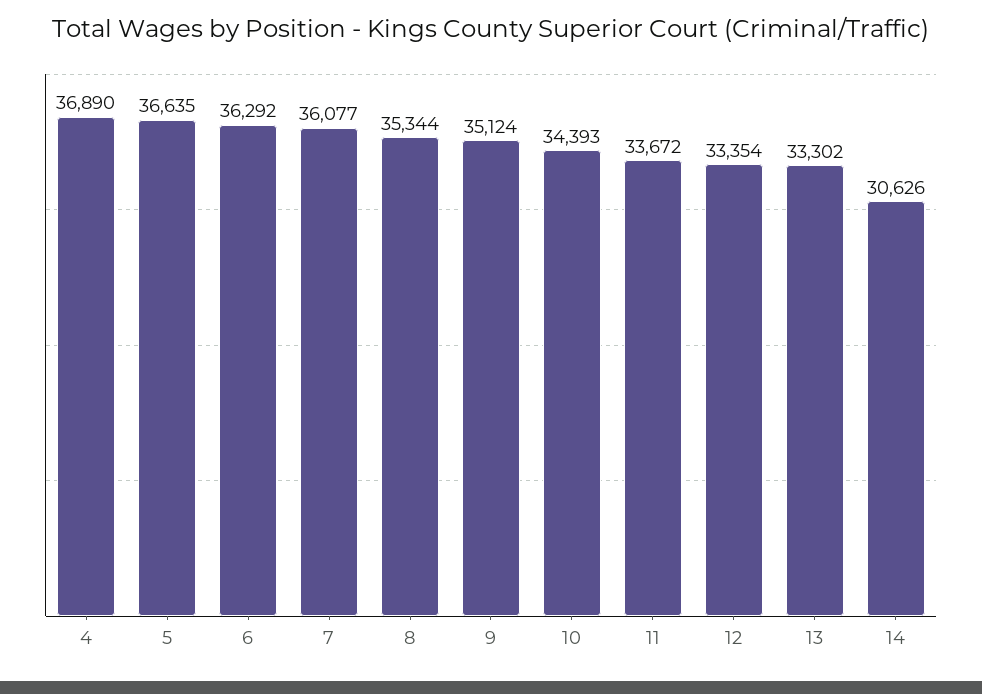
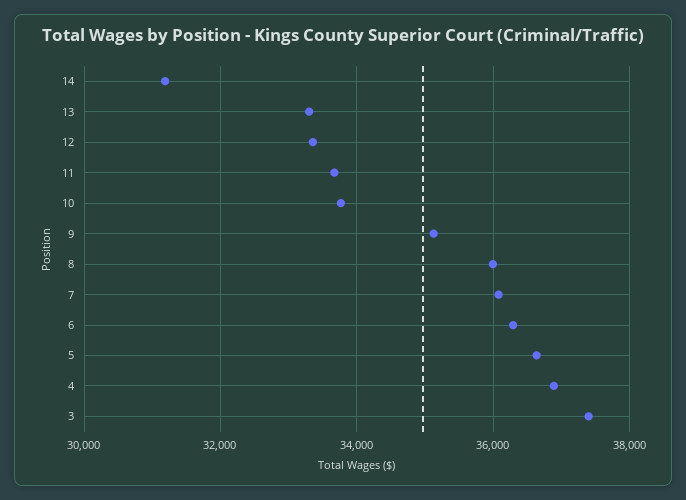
  {
    "4": 36890,
    "5": 36635,
    "6": 36292,
    "7": 36077,
-   "8": 35344,
+   "8": 36000,
    "9": 35124,
-   "10": 34393,
+   "10": 33800,
    "11": 33672,
    "12": 33354,
    "13": 33302,
-   "14": 30626
+   "14": 31200,
+   "3": 37400
  }

